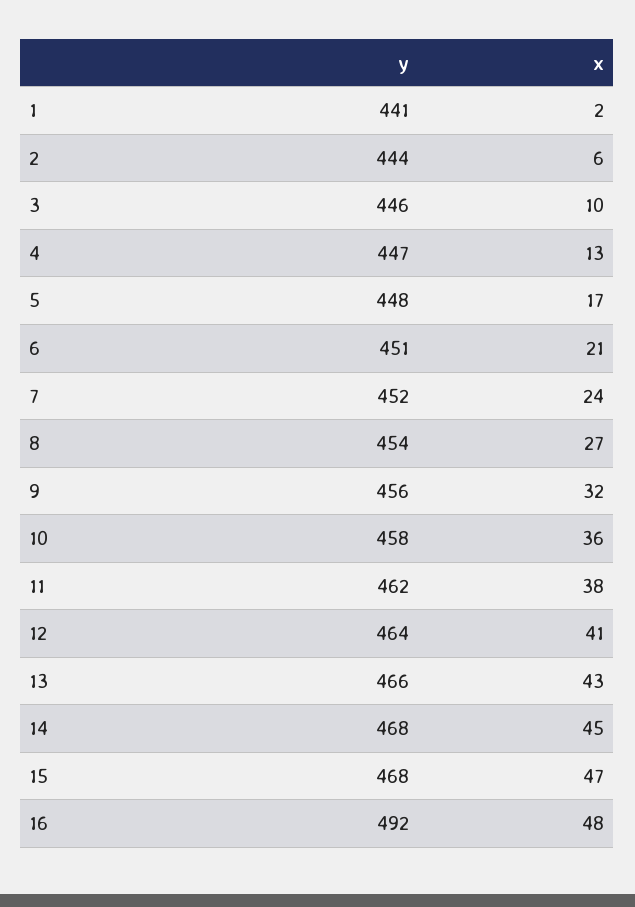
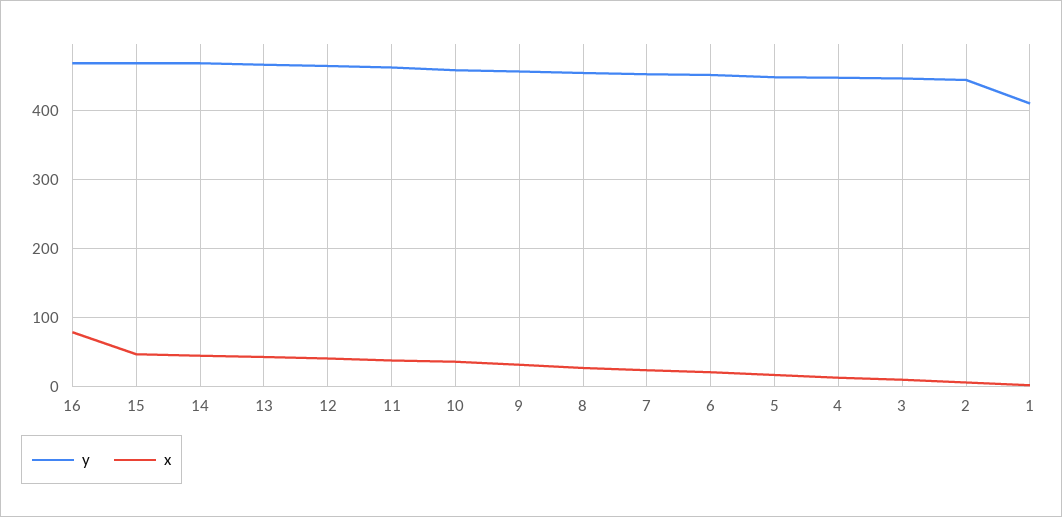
  {
    "y": {
-     "1": 441,
+     "1": 410,
      "2": 444,
      "3": 446,
      "4": 447,
      "5": 448,
      "6": 451,
      "7": 452,
      "8": 454,
      "9": 456,
      "10": 458,
      "11": 462,
      "12": 464,
      "13": 466,
      "14": 468,
      "15": 468,
-     "16": 492
+     "16": 470
    },
    "x": {
      "1": 2,
      "2": 6,
      "3": 10,
      "4": 13,
      "5": 17,
      "6": 21,
      "7": 24,
      "8": 27,
      "9": 32,
      "10": 36,
      "11": 38,
      "12": 41,
      "13": 43,
      "14": 45,
      "15": 47,
-     "16": 48
+     "16": 80
    }
  }

